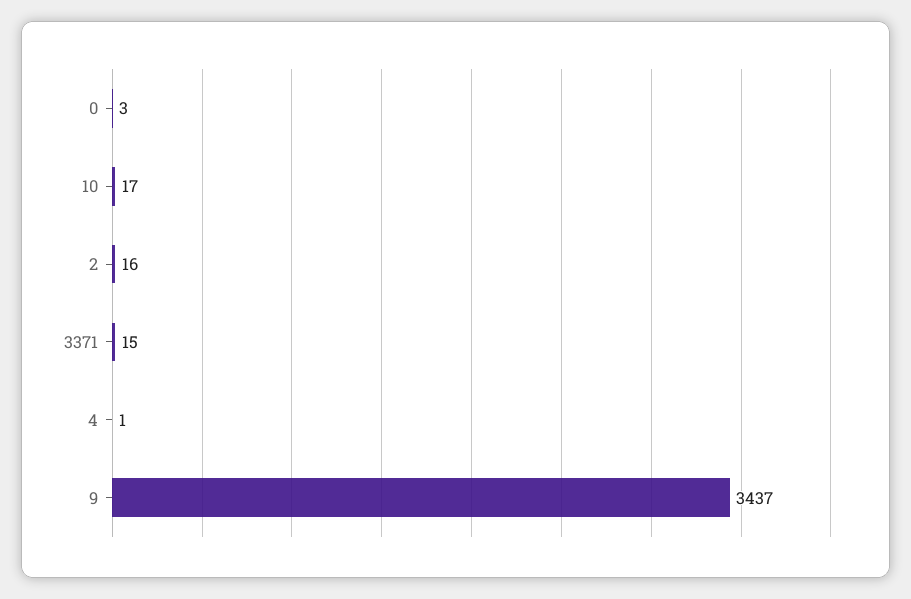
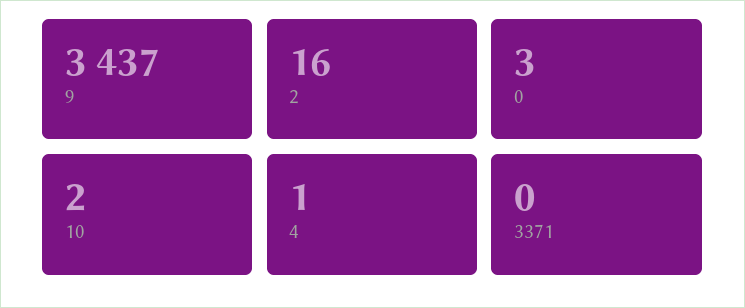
  {
    "0": 3,
-   "10": 17,
+   "10": 2,
    "2": 16,
-   "3371": 15,
+   "3371": 0,
    "4": 1,
    "9": 3437
  }

